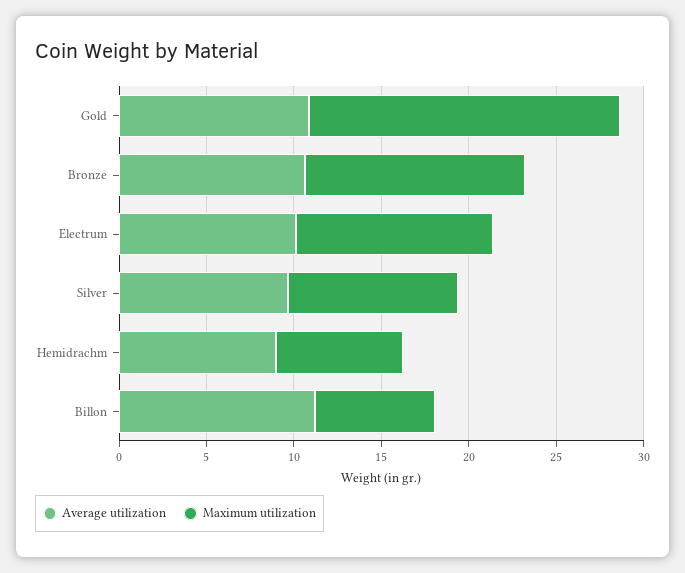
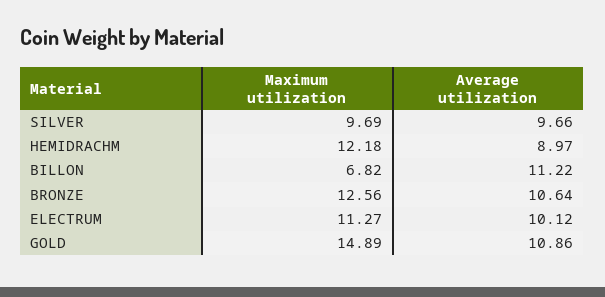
  {
    "Average utilization": {
      "Gold": 10.86,
      "Bronze": 10.64,
      "Electrum": 10.12,
      "Silver": 9.66,
      "Hemidrachm": 8.97,
      "Billon": 11.22
    },
    "Maximum utilization": {
-     "Gold": 18,
+     "Gold": 14.89,
      "Bronze": 12.56,
      "Electrum": 11.27,
      "Silver": 9.69,
-     "Hemidrachm": 7,
+     "Hemidrachm": 12.18,
      "Billon": 6.82
    }
  }

